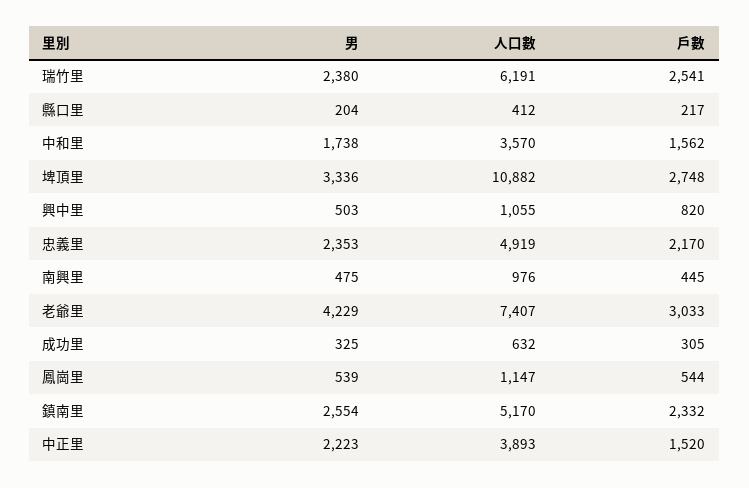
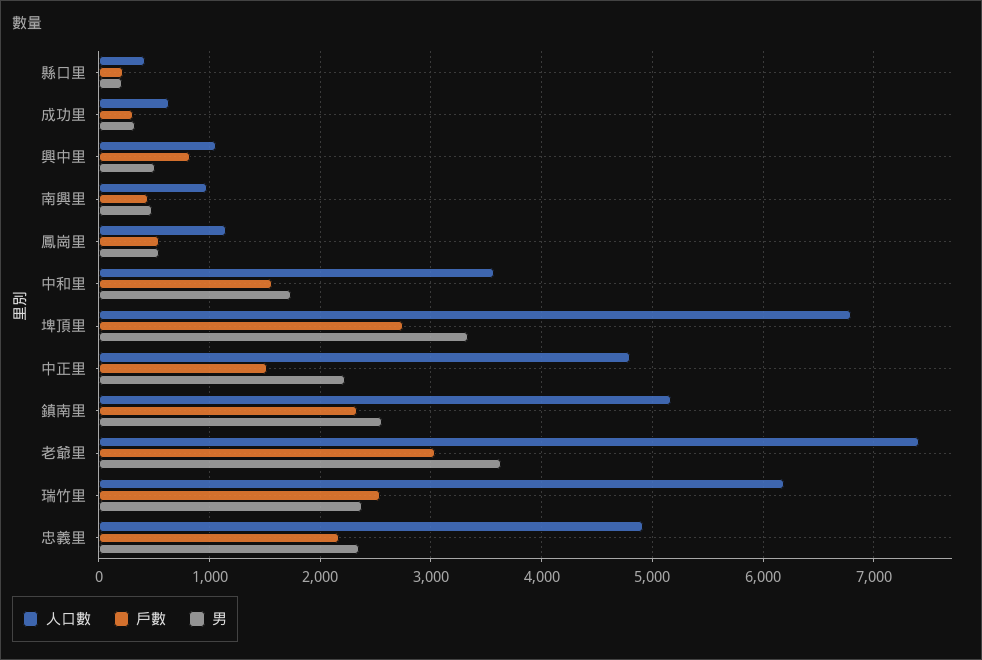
  {
    "男": {
      "瑞竹里": 2380,
      "縣口里": 204,
      "中和里": 1738,
      "埤頂里": 3336,
      "興中里": 503,
      "忠義里": 2353,
      "南興里": 475,
-     "老爺里": 4229,
+     "老爺里": 3600,
      "成功里": 325,
      "鳳崗里": 539,
      "鎮南里": 2554,
      "中正里": 2223
    },
    "人口數": {
      "瑞竹里": 6191,
      "縣口里": 412,
      "中和里": 3570,
-     "埤頂里": 10882,
+     "埤頂里": 6800,
      "興中里": 1055,
      "忠義里": 4919,
      "南興里": 976,
      "老爺里": 7407,
      "成功里": 632,
      "鳳崗里": 1147,
      "鎮南里": 5170,
-     "中正里": 3893
+     "中正里": 4800
    },
    "戶數": {
      "瑞竹里": 2541,
      "縣口里": 217,
      "中和里": 1562,
      "埤頂里": 2748,
      "興中里": 820,
      "忠義里": 2170,
      "南興里": 445,
      "老爺里": 3033,
      "成功里": 305,
      "鳳崗里": 544,
      "鎮南里": 2332,
      "中正里": 1520
    }
  }

